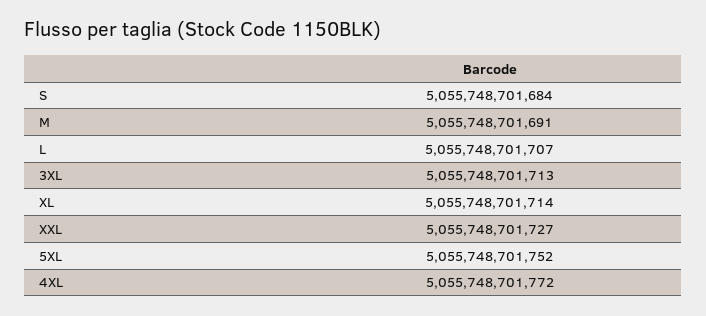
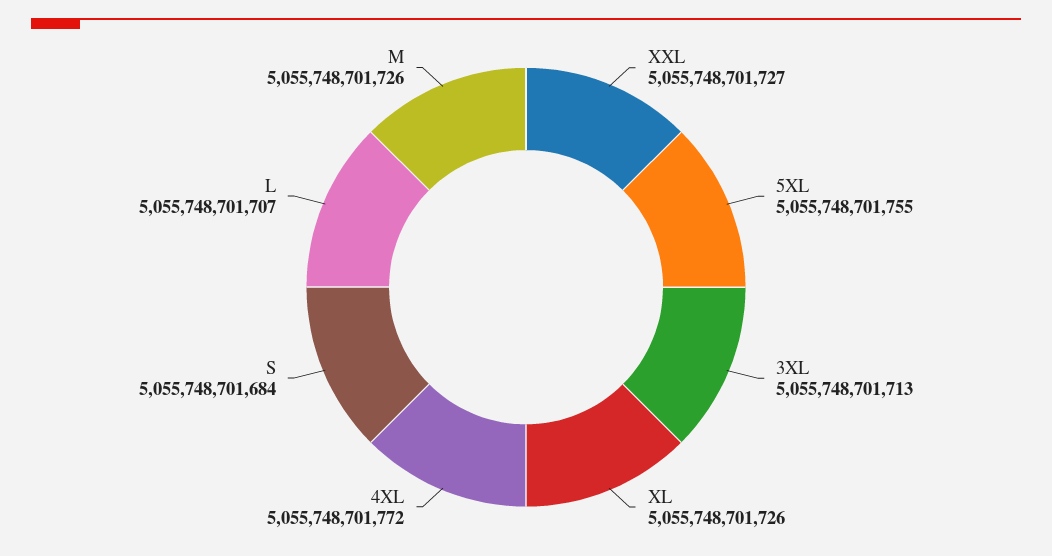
  {
    "S": 5055748701684,
-   "M": 5055748701691,
+   "M": 5055748701726,
    "L": 5055748701707,
    "3XL": 5055748701713,
-   "XL": 5055748701714,
+   "XL": 5055748701726,
    "XXL": 5055748701727,
-   "5XL": 5055748701752,
+   "5XL": 5055748701755,
    "4XL": 5055748701772
  }

